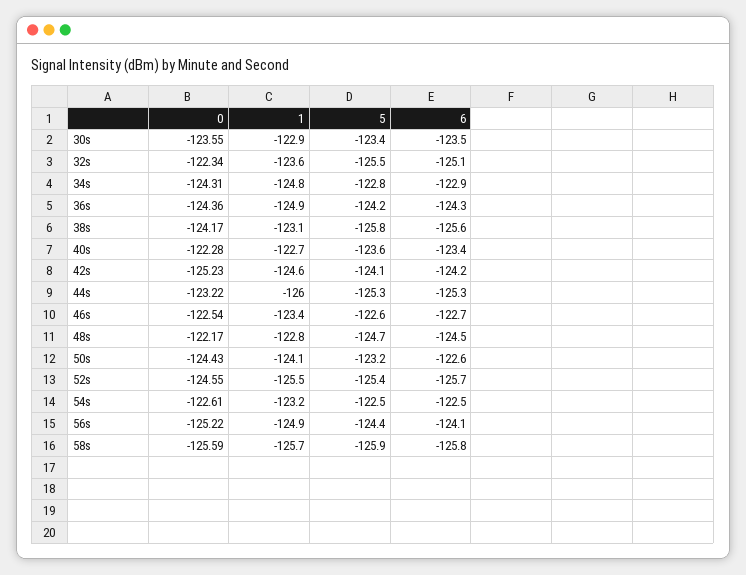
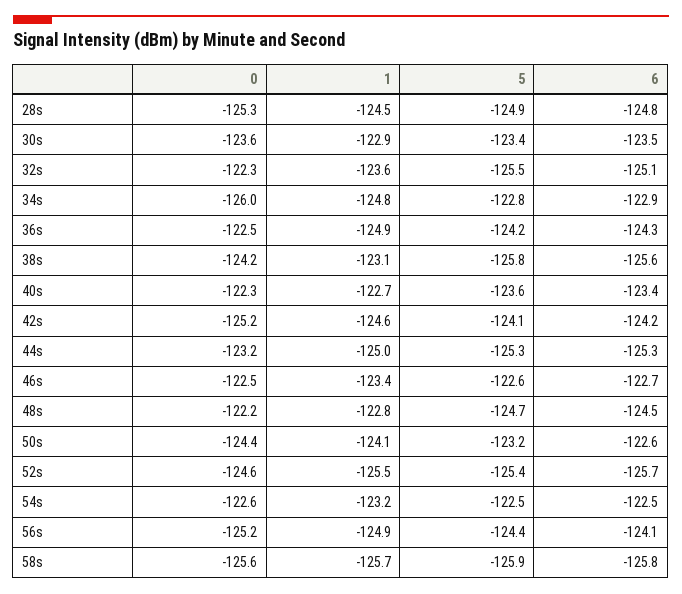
  {
    "0": {
      "30s": -123.55,
      "32s": -122.34,
-     "34s": -124.31,
+     "34s": -126,
-     "36s": -124.36,
+     "36s": -122.5,
      "38s": -124.17,
      "40s": -122.28,
      "42s": -125.23,
      "44s": -123.22,
      "46s": -122.54,
      "48s": -122.17,
      "50s": -124.43,
      "52s": -124.55,
      "54s": -122.61,
      "56s": -125.22,
-     "58s": -125.59
+     "58s": -125.59,
+     "28s": -125.3
    },
    "1": {
      "30s": -122.9,
      "32s": -123.6,
      "34s": -124.8,
      "36s": -124.9,
      "38s": -123.1,
      "40s": -122.7,
      "42s": -124.6,
-     "44s": -126,
+     "44s": -125,
      "46s": -123.4,
      "48s": -122.8,
      "50s": -124.1,
      "52s": -125.5,
      "54s": -123.2,
      "56s": -124.9,
-     "58s": -125.7
+     "58s": -125.7,
+     "28s": -124.5
    },
    "5": {
      "30s": -123.4,
      "32s": -125.5,
      "34s": -122.8,
      "36s": -124.2,
      "38s": -125.8,
      "40s": -123.6,
      "42s": -124.1,
      "44s": -125.3,
      "46s": -122.6,
      "48s": -124.7,
      "50s": -123.2,
      "52s": -125.4,
      "54s": -122.5,
      "56s": -124.4,
-     "58s": -125.9
+     "58s": -125.9,
+     "28s": -124.9
    },
    "6": {
      "30s": -123.5,
      "32s": -125.1,
      "34s": -122.9,
      "36s": -124.3,
      "38s": -125.6,
      "40s": -123.4,
      "42s": -124.2,
      "44s": -125.3,
      "46s": -122.7,
      "48s": -124.5,
      "50s": -122.6,
      "52s": -125.7,
      "54s": -122.5,
      "56s": -124.1,
-     "58s": -125.8
+     "58s": -125.8,
+     "28s": -124.8
    }
  }

